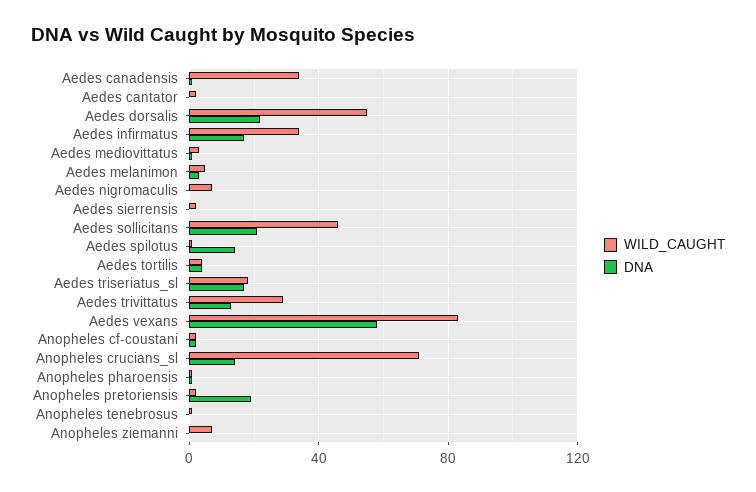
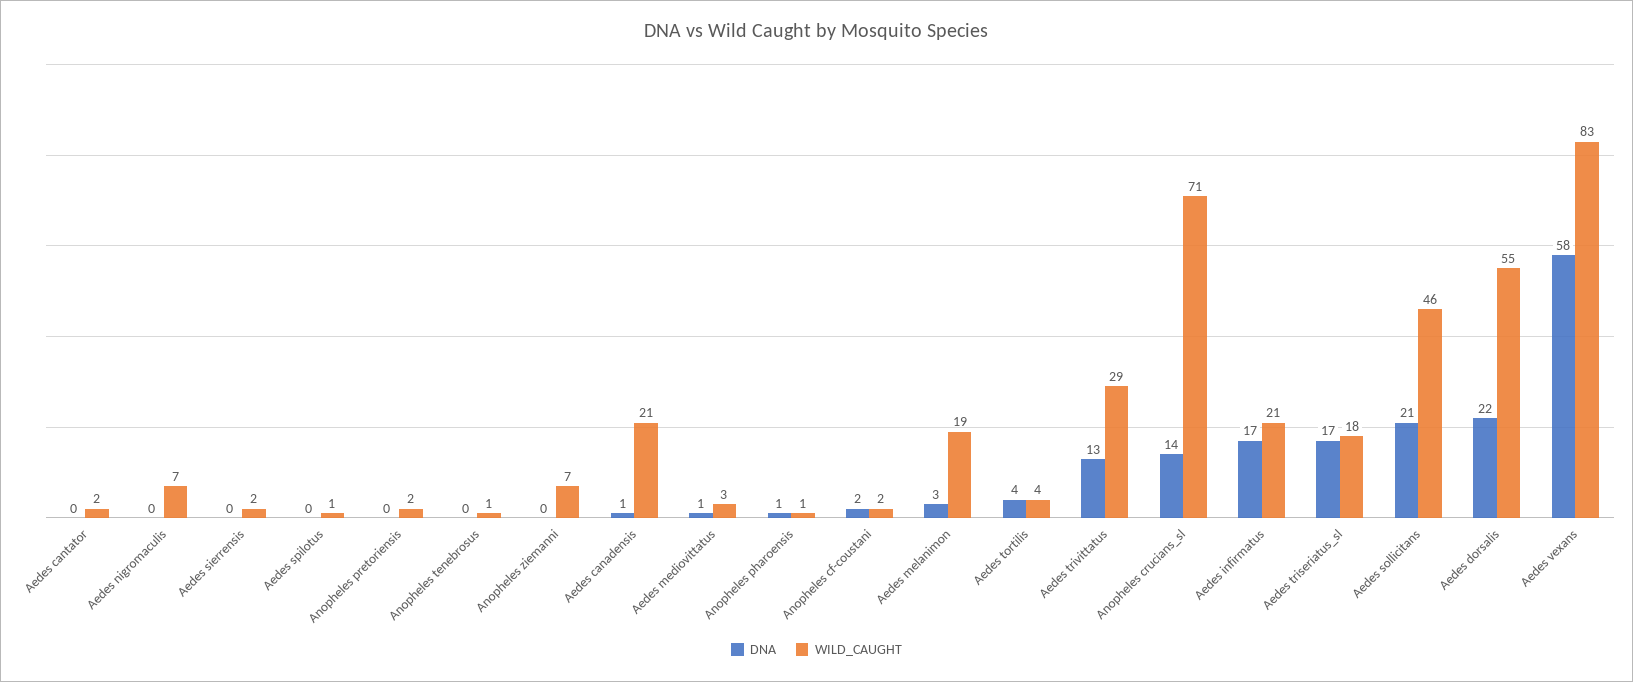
  {
    "WILD_CAUGHT": {
-     "Aedes canadensis": 35,
+     "Aedes canadensis": 21,
      "Aedes cantator": 2,
      "Aedes dorsalis": 55,
-     "Aedes infirmatus": 35,
+     "Aedes infirmatus": 21,
      "Aedes mediovittatus": 3,
-     "Aedes melanimon": 5,
+     "Aedes melanimon": 19,
      "Aedes nigromaculis": 7,
      "Aedes sierrensis": 2,
      "Aedes sollicitans": 46,
      "Aedes spilotus": 1,
      "Aedes tortilis": 4,
      "Aedes triseriatus_sl": 18,
      "Aedes trivittatus": 29,
      "Aedes vexans": 83,
      "Anopheles cf-coustani": 2,
      "Anopheles crucians_sl": 71,
      "Anopheles pharoensis": 1,
      "Anopheles pretoriensis": 2,
      "Anopheles tenebrosus": 1,
      "Anopheles ziemanni": 7
    },
    "DNA": {
      "Aedes canadensis": 1,
      "Aedes cantator": 0,
      "Aedes dorsalis": 22,
      "Aedes infirmatus": 17,
      "Aedes mediovittatus": 1,
      "Aedes melanimon": 3,
      "Aedes nigromaculis": 0,
      "Aedes sierrensis": 0,
      "Aedes sollicitans": 21,
-     "Aedes spilotus": 15,
+     "Aedes spilotus": 0,
      "Aedes tortilis": 4,
      "Aedes triseriatus_sl": 17,
      "Aedes trivittatus": 13,
      "Aedes vexans": 58,
      "Anopheles cf-coustani": 2,
      "Anopheles crucians_sl": 14,
      "Anopheles pharoensis": 1,
-     "Anopheles pretoriensis": 20,
+     "Anopheles pretoriensis": 0,
      "Anopheles tenebrosus": 0,
      "Anopheles ziemanni": 0
    }
  }

